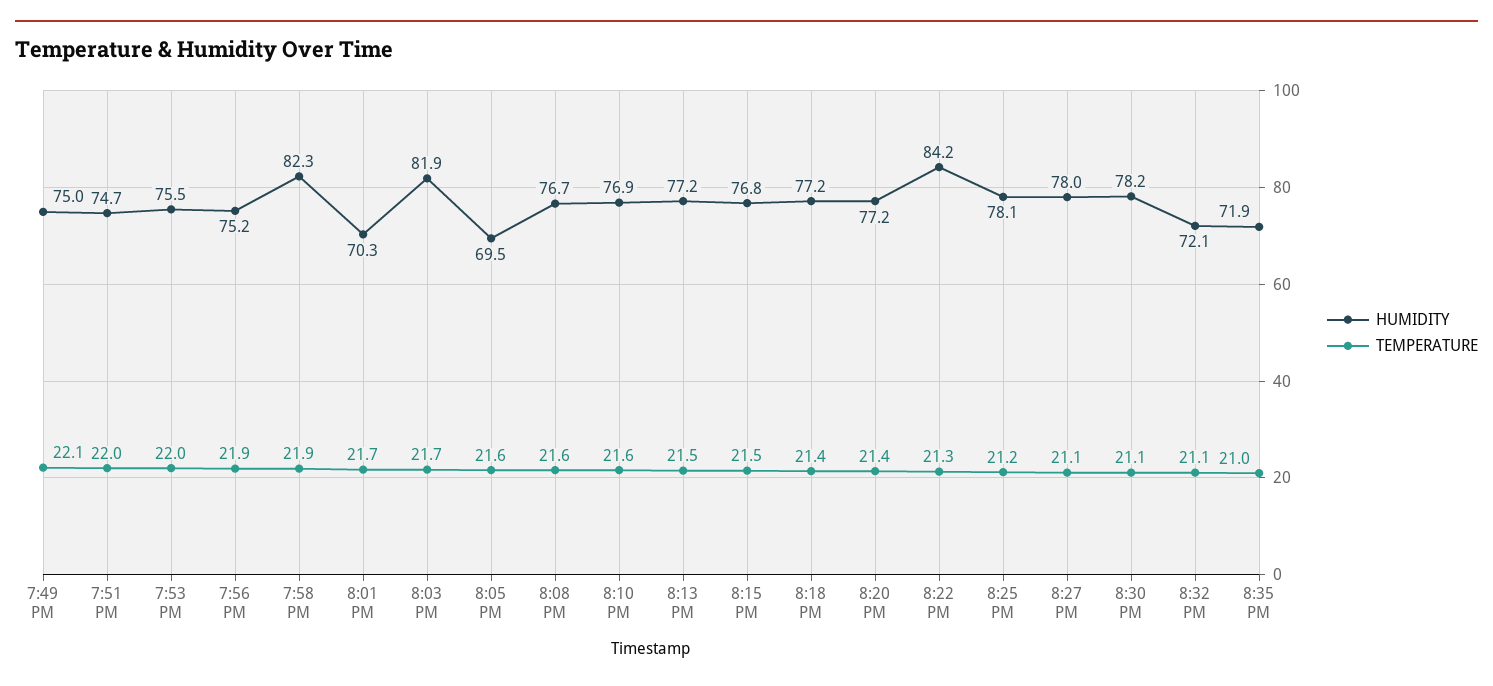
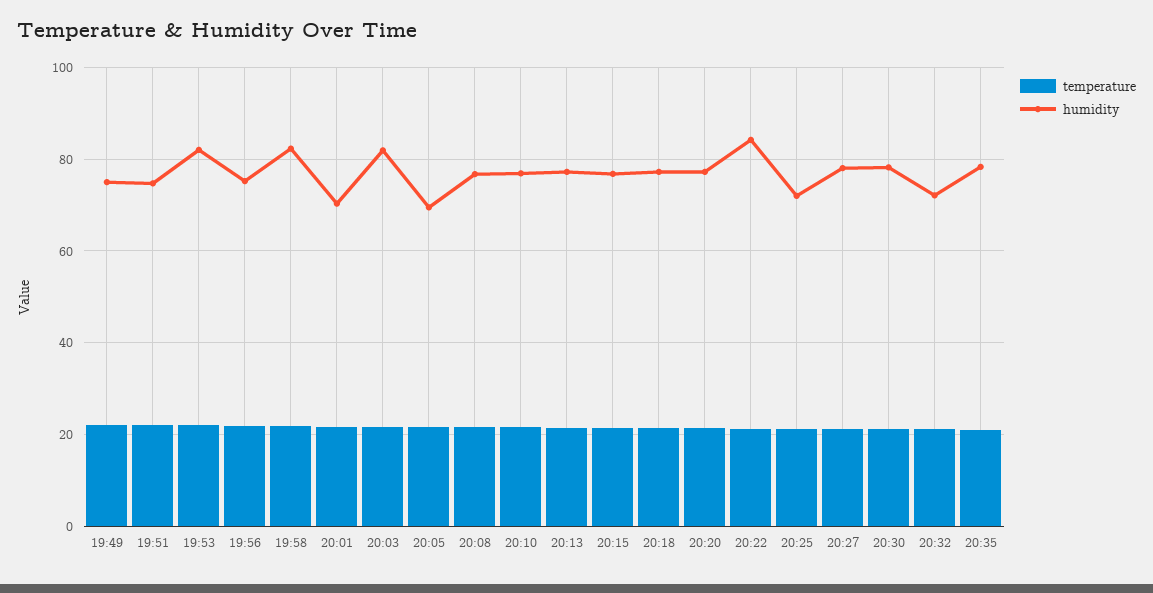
  {
    "HUMIDITY": {
      "7:49 PM": 75,
      "7:51 PM": 74.7,
-     "7:53 PM": 75.5,
+     "7:53 PM": 82,
      "7:56 PM": 75.2,
      "7:58 PM": 82.3,
      "8:01 PM": 70.3,
      "8:03 PM": 81.9,
      "8:05 PM": 69.5,
      "8:08 PM": 76.7,
      "8:10 PM": 76.9,
      "8:13 PM": 77.2,
      "8:15 PM": 76.8,
      "8:18 PM": 77.2,
      "8:20 PM": 77.2,
      "8:22 PM": 84.2,
-     "8:25 PM": 78.1,
+     "8:25 PM": 72,
      "8:27 PM": 78,
      "8:30 PM": 78.2,
      "8:32 PM": 72.1,
-     "8:35 PM": 71.9
+     "8:35 PM": 78
    },
    "TEMPERATURE": {
      "7:49 PM": 22.1,
      "7:51 PM": 22,
      "7:53 PM": 22,
      "7:56 PM": 21.9,
      "7:58 PM": 21.9,
      "8:01 PM": 21.7,
      "8:03 PM": 21.7,
      "8:05 PM": 21.6,
      "8:08 PM": 21.6,
      "8:10 PM": 21.6,
      "8:13 PM": 21.5,
      "8:15 PM": 21.5,
      "8:18 PM": 21.4,
      "8:20 PM": 21.4,
      "8:22 PM": 21.3,
      "8:25 PM": 21.2,
      "8:27 PM": 21.1,
      "8:30 PM": 21.1,
      "8:32 PM": 21.1,
      "8:35 PM": 21
    }
  }

